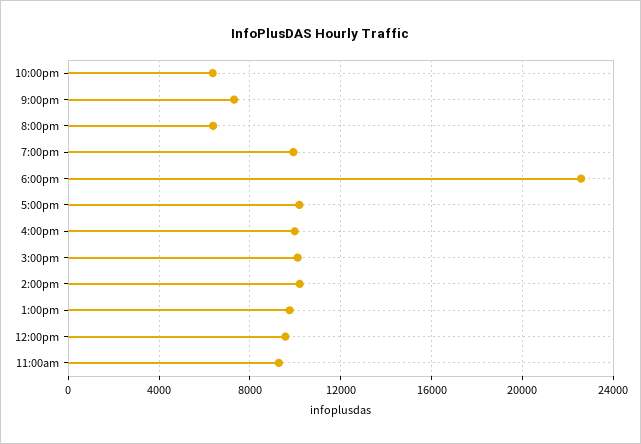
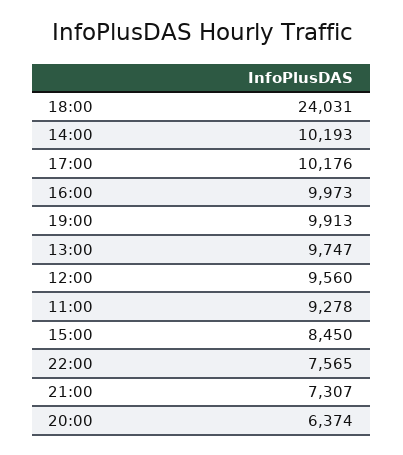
  {
-   "10:00pm": 6500,
+   "10:00pm": 7565,
    "9:00pm": 7307,
    "8:00pm": 6374,
    "7:00pm": 9913,
-   "6:00pm": 22500,
+   "6:00pm": 24031,
    "5:00pm": 10176,
    "4:00pm": 9973,
-   "3:00pm": 10000,
+   "3:00pm": 8450,
    "2:00pm": 10193,
    "1:00pm": 9747,
    "12:00pm": 9560,
    "11:00am": 9278
  }

